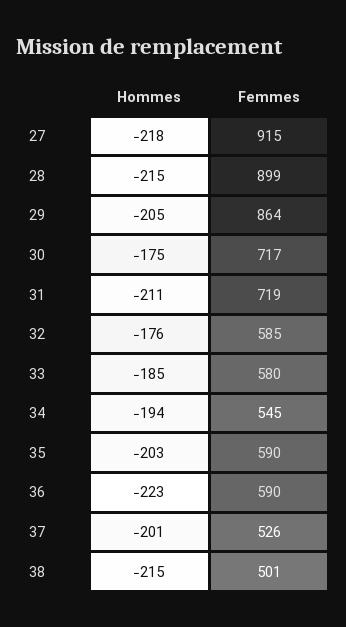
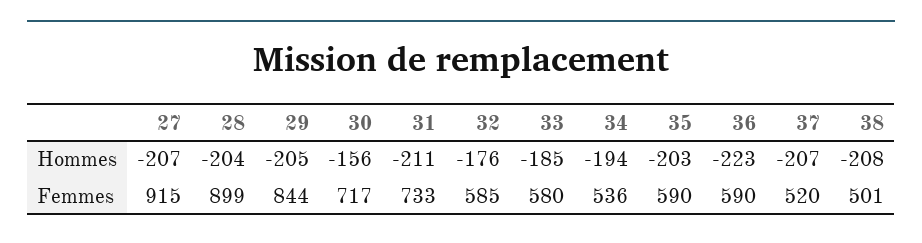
  {
    "Hommes": {
-     "27": -218,
+     "27": -207,
-     "28": -215,
+     "28": -204,
      "29": -205,
-     "30": -175,
+     "30": -156,
      "31": -211,
      "32": -176,
      "33": -185,
      "34": -194,
      "35": -203,
      "36": -223,
-     "37": -201,
+     "37": -207,
-     "38": -215
+     "38": -208
    },
    "Femmes": {
      "27": 915,
      "28": 899,
-     "29": 864,
+     "29": 844,
      "30": 717,
-     "31": 719,
+     "31": 733,
      "32": 585,
      "33": 580,
-     "34": 545,
+     "34": 536,
      "35": 590,
      "36": 590,
-     "37": 526,
+     "37": 520,
      "38": 501
    }
  }

